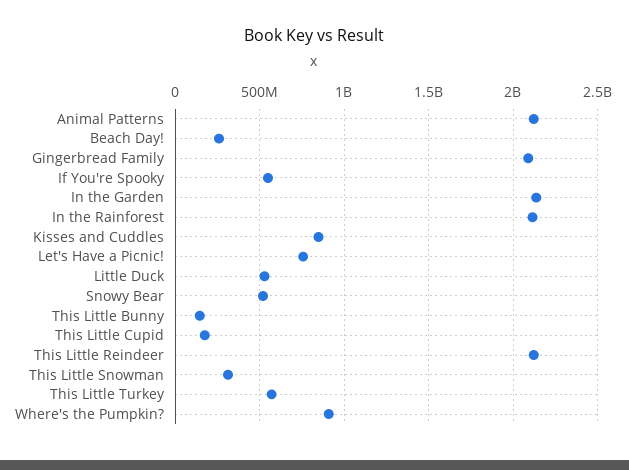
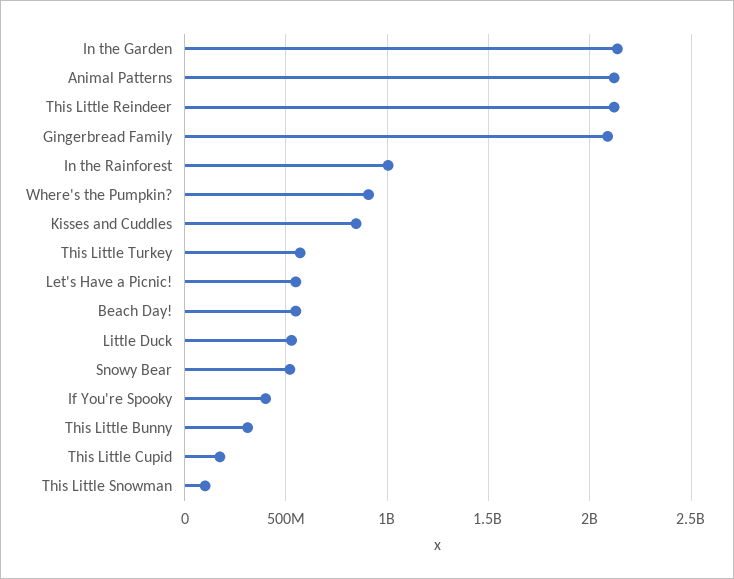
  {
    "Animal Patterns": 2100000000,
-   "Beach Day!": 250000000,
+   "Beach Day!": 550000000,
    "Gingerbread Family": 2100000000,
-   "If You're Spooky": 550000000,
+   "If You're Spooky": 400000000,
    "In the Garden": 2150000000,
-   "In the Rainforest": 2100000000,
+   "In the Rainforest": 1000000000,
    "Kisses and Cuddles": 850000000,
-   "Let's Have a Picnic!": 750000000,
+   "Let's Have a Picnic!": 550000000,
    "Little Duck": 550000000,
    "Snowy Bear": 500000000,
-   "This Little Bunny": 150000000,
+   "This Little Bunny": 300000000,
    "This Little Cupid": 150000000,
    "This Little Reindeer": 2100000000,
-   "This Little Snowman": 300000000,
+   "This Little Snowman": 100000000,
    "This Little Turkey": 550000000,
    "Where's the Pumpkin?": 900000000
  }

